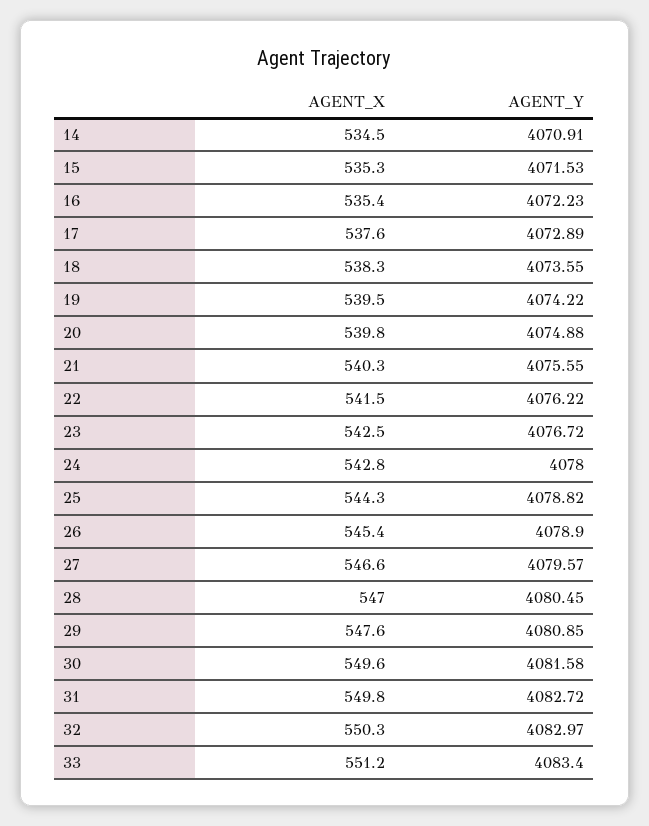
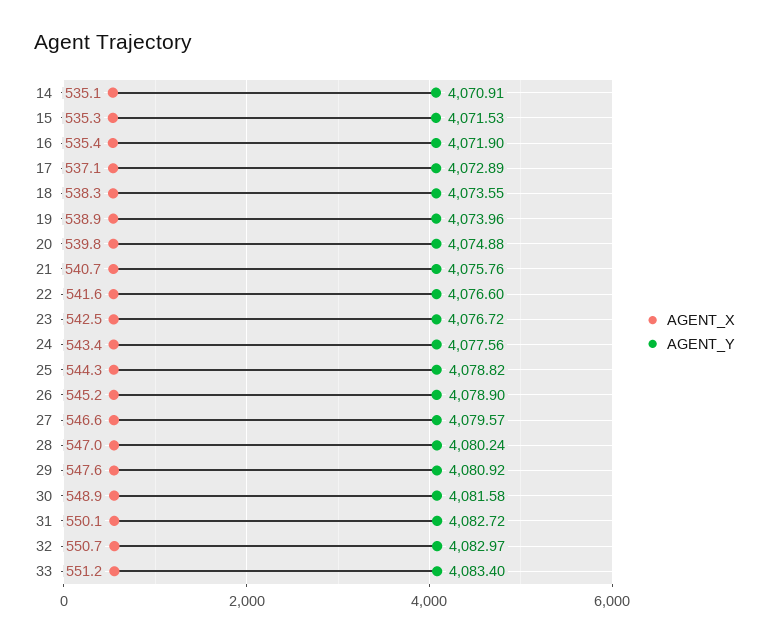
  {
    "AGENT_X": {
-     "14": 534.5,
+     "14": 535.1,
      "15": 535.3,
      "16": 535.4,
-     "17": 537.6,
+     "17": 537.1,
      "18": 538.3,
-     "19": 539.5,
+     "19": 538.9,
      "20": 539.8,
-     "21": 540.3,
+     "21": 540.7,
-     "22": 541.5,
+     "22": 541.6,
      "23": 542.5,
-     "24": 542.8,
+     "24": 543.4,
      "25": 544.3,
-     "26": 545.4,
+     "26": 545.2,
      "27": 546.6,
      "28": 547,
      "29": 547.6,
-     "30": 549.6,
+     "30": 548.9,
-     "31": 549.8,
+     "31": 550.1,
-     "32": 550.3,
+     "32": 550.7,
      "33": 551.2
    },
    "AGENT_Y": {
      "14": 4070.91,
      "15": 4071.53,
-     "16": 4072.23,
+     "16": 4071.9,
      "17": 4072.89,
      "18": 4073.55,
-     "19": 4074.22,
+     "19": 4073.96,
      "20": 4074.88,
-     "21": 4075.55,
+     "21": 4075.76,
-     "22": 4076.22,
+     "22": 4076.6,
      "23": 4076.72,
-     "24": 4078,
+     "24": 4077.56,
      "25": 4078.82,
      "26": 4078.9,
      "27": 4079.57,
-     "28": 4080.45,
+     "28": 4080.24,
-     "29": 4080.85,
+     "29": 4080.92,
      "30": 4081.58,
      "31": 4082.72,
      "32": 4082.97,
      "33": 4083.4
    }
  }

